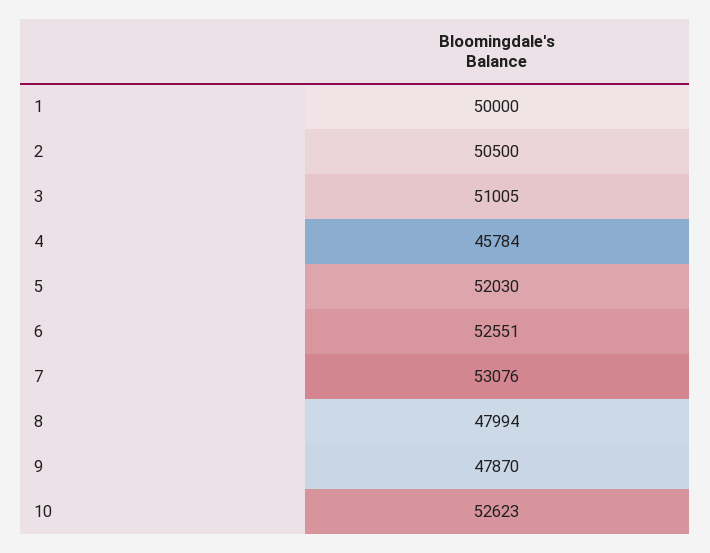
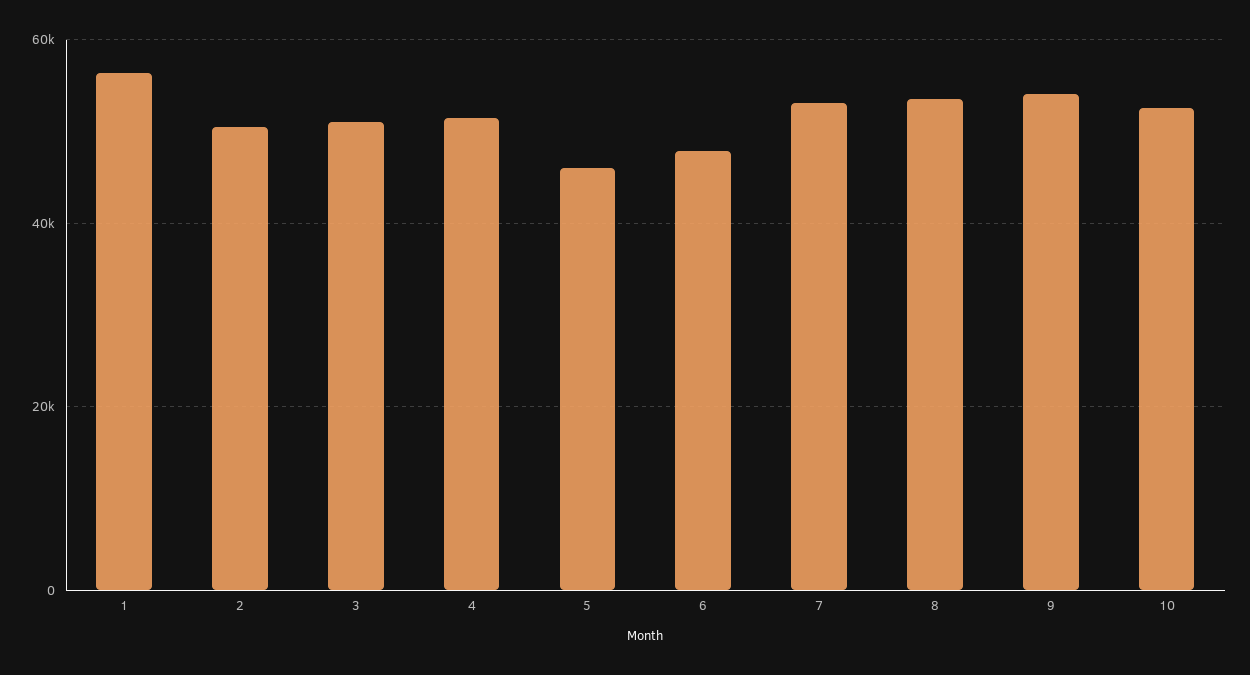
  {
-   "1": 50000,
+   "1": 56000,
    "2": 50500,
    "3": 51005,
-   "4": 45784,
+   "4": 52000,
-   "5": 52030,
+   "5": 46000,
-   "6": 52551,
+   "6": 48000,
    "7": 53076,
-   "8": 47994,
+   "8": 54000,
-   "9": 47870,
+   "9": 54000,
    "10": 52623
  }

